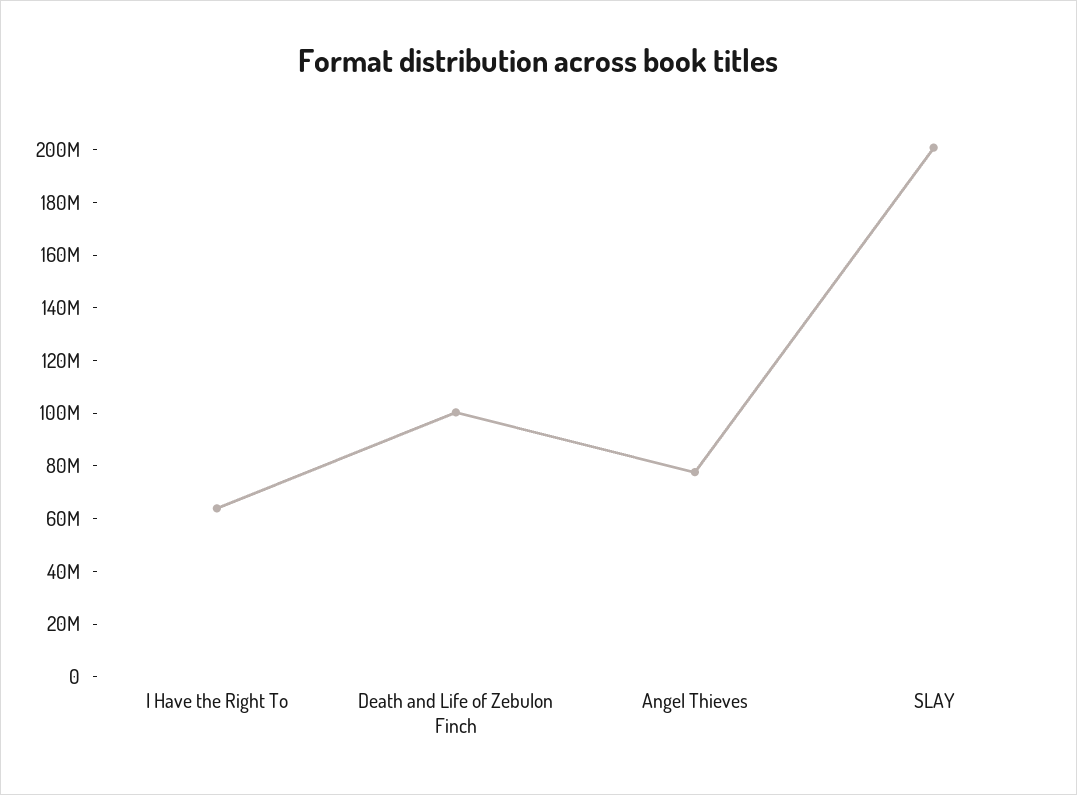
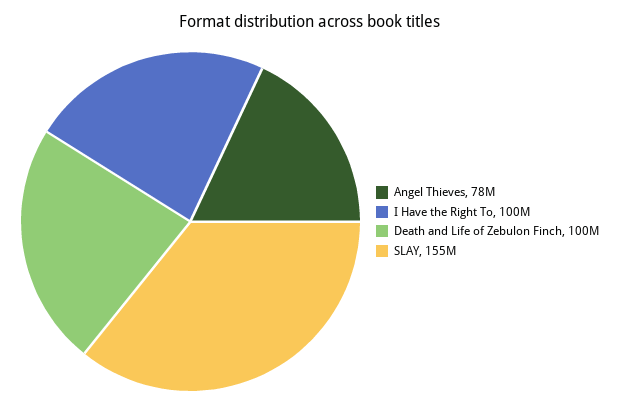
  {
-   "I Have the Right To": 65000000,
+   "I Have the Right To": 100000000,
    "Death and Life of Zebulon Finch": 100000000,
    "Angel Thieves": 78000000,
-   "SLAY": 200000000
+   "SLAY": 155000000
  }

